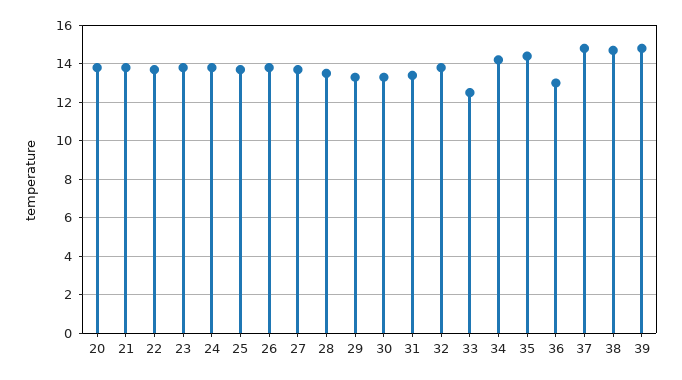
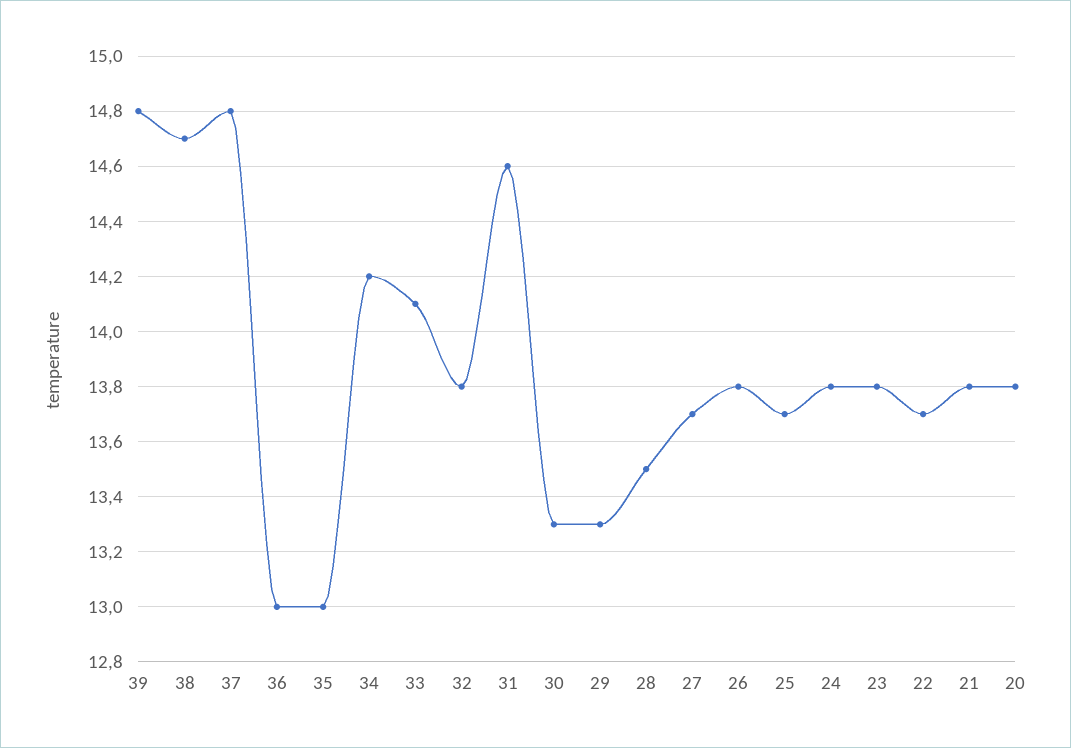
  {
    "20": 13.8,
    "21": 13.8,
    "22": 13.7,
    "23": 13.8,
    "24": 13.8,
    "25": 13.7,
    "26": 13.8,
    "27": 13.7,
    "28": 13.5,
    "29": 13.3,
    "30": 13.3,
-   "31": 13.5,
+   "31": 14.6,
    "32": 13.8,
-   "33": 12.5,
+   "33": 14.1,
    "34": 14.2,
-   "35": 14.5,
+   "35": 13,
    "36": 13,
    "37": 14.8,
    "38": 14.7,
    "39": 14.8
  }

